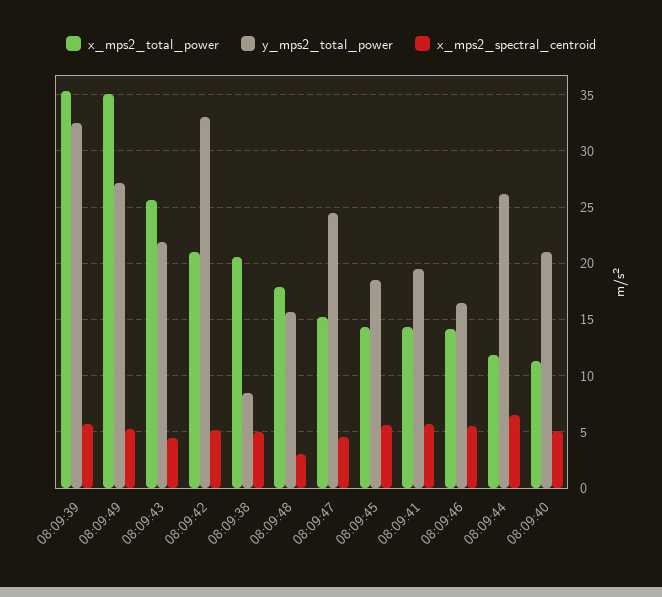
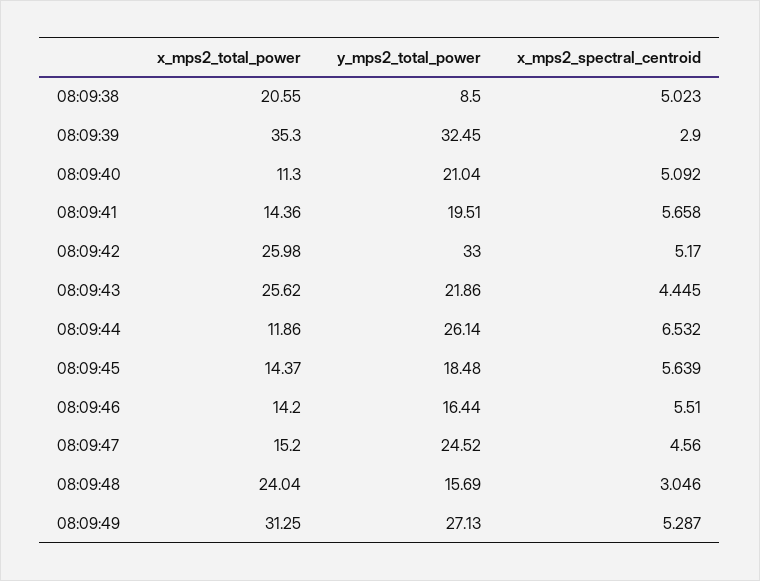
  {
    "x_mps2_total_power": {
      "08:09:39": 35.3,
-     "08:09:49": 35,
+     "08:09:49": 31.25,
      "08:09:43": 25.62,
-     "08:09:42": 21,
+     "08:09:42": 25.98,
      "08:09:38": 20.55,
-     "08:09:48": 18,
+     "08:09:48": 24.04,
      "08:09:47": 15.2,
      "08:09:45": 14.37,
      "08:09:41": 14.36,
      "08:09:46": 14.2,
      "08:09:44": 11.86,
      "08:09:40": 11.3
    },
    "y_mps2_total_power": {
      "08:09:39": 32.45,
      "08:09:49": 27.13,
      "08:09:43": 21.86,
      "08:09:42": 33,
      "08:09:38": 8.5,
      "08:09:48": 15.69,
      "08:09:47": 24.52,
      "08:09:45": 18.48,
      "08:09:41": 19.51,
      "08:09:46": 16.44,
      "08:09:44": 26.14,
      "08:09:40": 21.04
    },
    "x_mps2_spectral_centroid": {
-     "08:09:39": 6,
+     "08:09:39": 2.9,
      "08:09:49": 5.287,
      "08:09:43": 4.445,
      "08:09:42": 5.17,
      "08:09:38": 5.023,
      "08:09:48": 3.046,
      "08:09:47": 4.56,
      "08:09:45": 5.639,
      "08:09:41": 5.658,
      "08:09:46": 5.51,
      "08:09:44": 6.532,
      "08:09:40": 5.092
    }
  }

